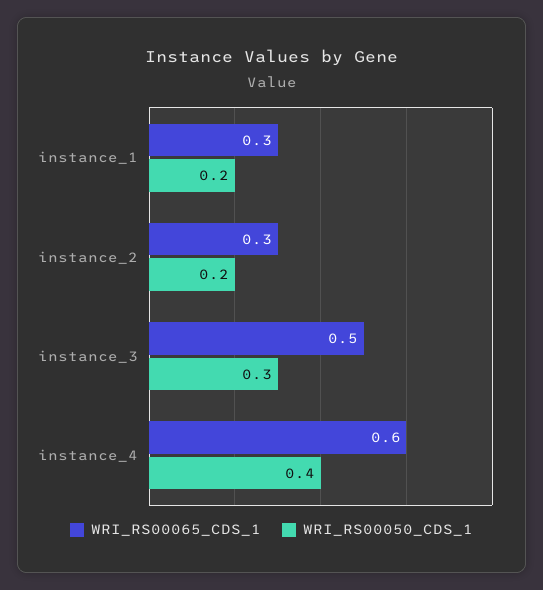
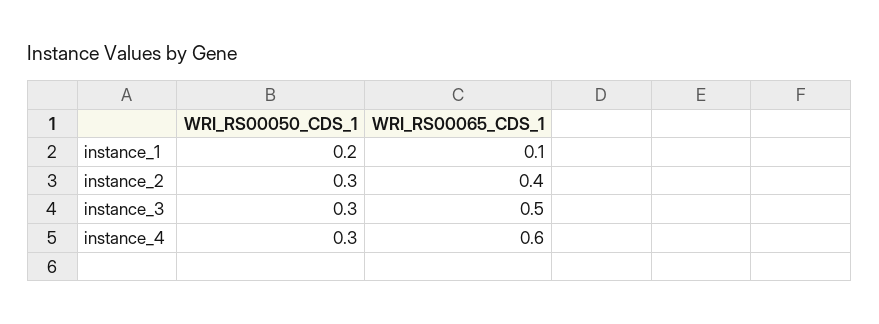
  {
    "WRI_RS00065_CDS_1": {
-     "instance_1": 0.3,
+     "instance_1": 0.1,
-     "instance_2": 0.3,
+     "instance_2": 0.4,
      "instance_3": 0.5,
      "instance_4": 0.6
    },
    "WRI_RS00050_CDS_1": {
      "instance_1": 0.2,
-     "instance_2": 0.2,
+     "instance_2": 0.3,
      "instance_3": 0.3,
-     "instance_4": 0.4
+     "instance_4": 0.3
    }
  }

